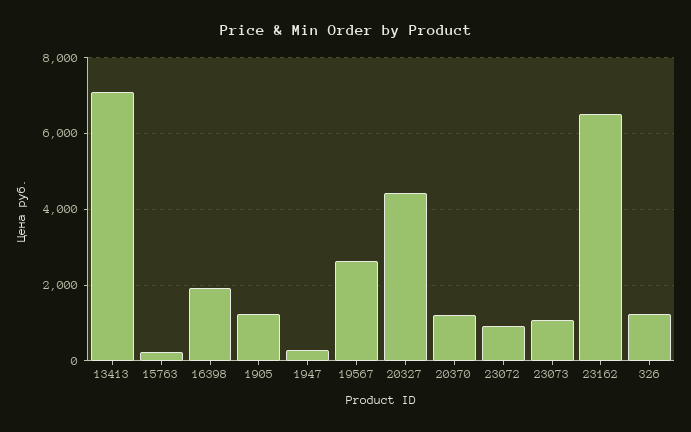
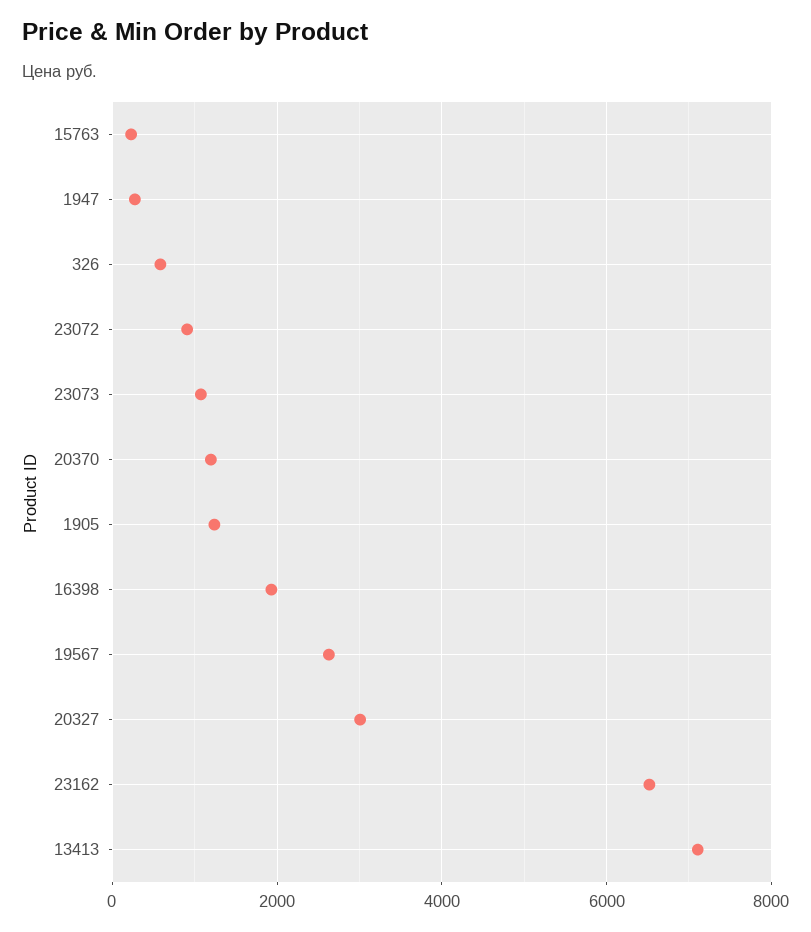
  {
    "13413": 7200,
    "15763": 200,
    "16398": 2000,
    "1905": 1200,
    "1947": 200,
    "19567": 2600,
-   "20327": 4400,
+   "20327": 3000,
    "20370": 1200,
    "23072": 1000,
    "23073": 1000,
    "23162": 6600,
-   "326": 1200
+   "326": 600
  }

